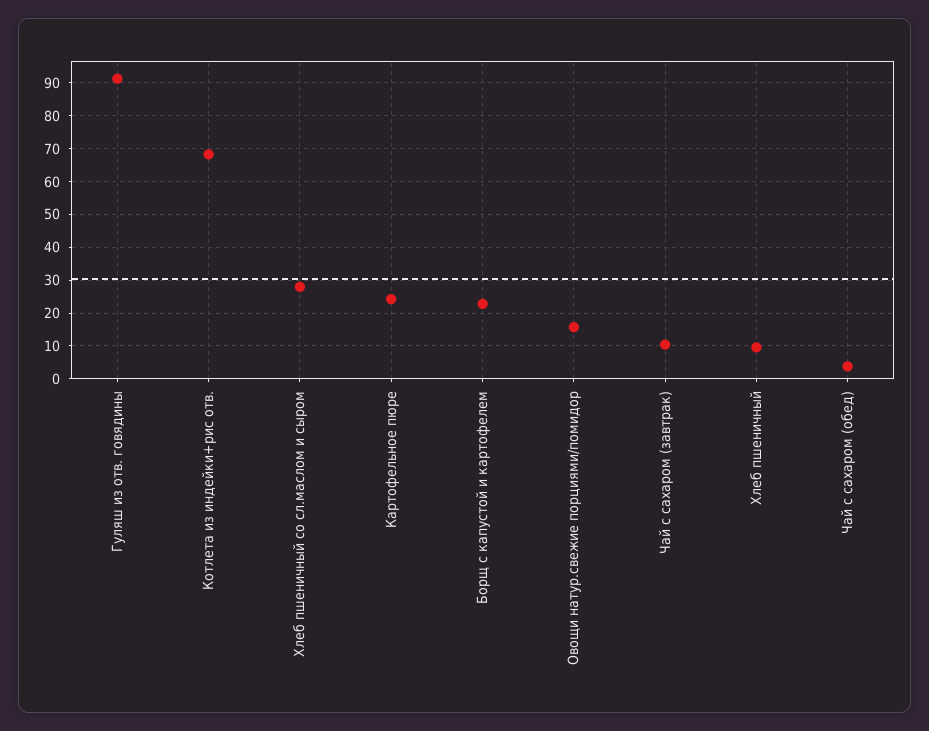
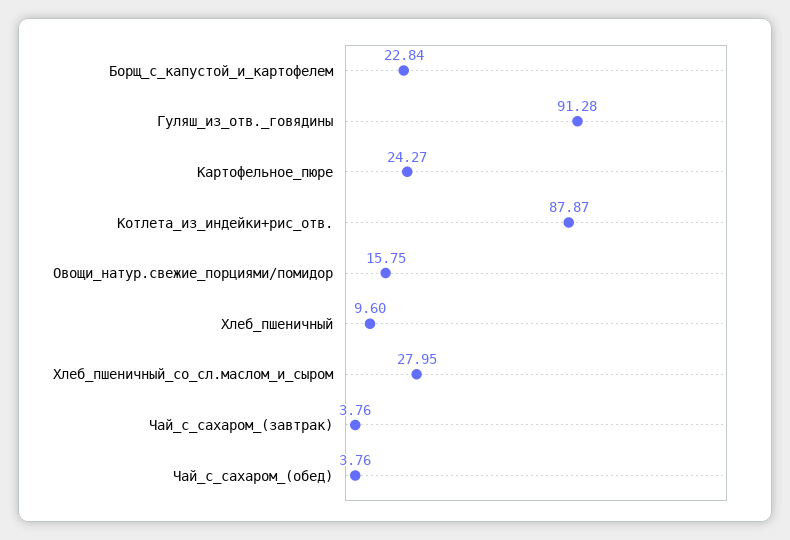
  {
    "Гуляш из отв. говядины": 91.28,
-   "Котлета из индейки+рис отв.": 68,
+   "Котлета из индейки+рис отв.": 87.87,
    "Хлеб пшеничный со сл.маслом и сыром": 27.95,
    "Картофельное пюре": 24.27,
    "Борщ с капустой и картофелем": 22.84,
    "Овощи натур.свежие порциями/помидор": 15.75,
-   "Чай с сахаром (завтрак)": 10,
+   "Чай с сахаром (завтрак)": 3.76,
    "Хлеб пшеничный": 9.6,
    "Чай с сахаром (обед)": 3.76
  }

